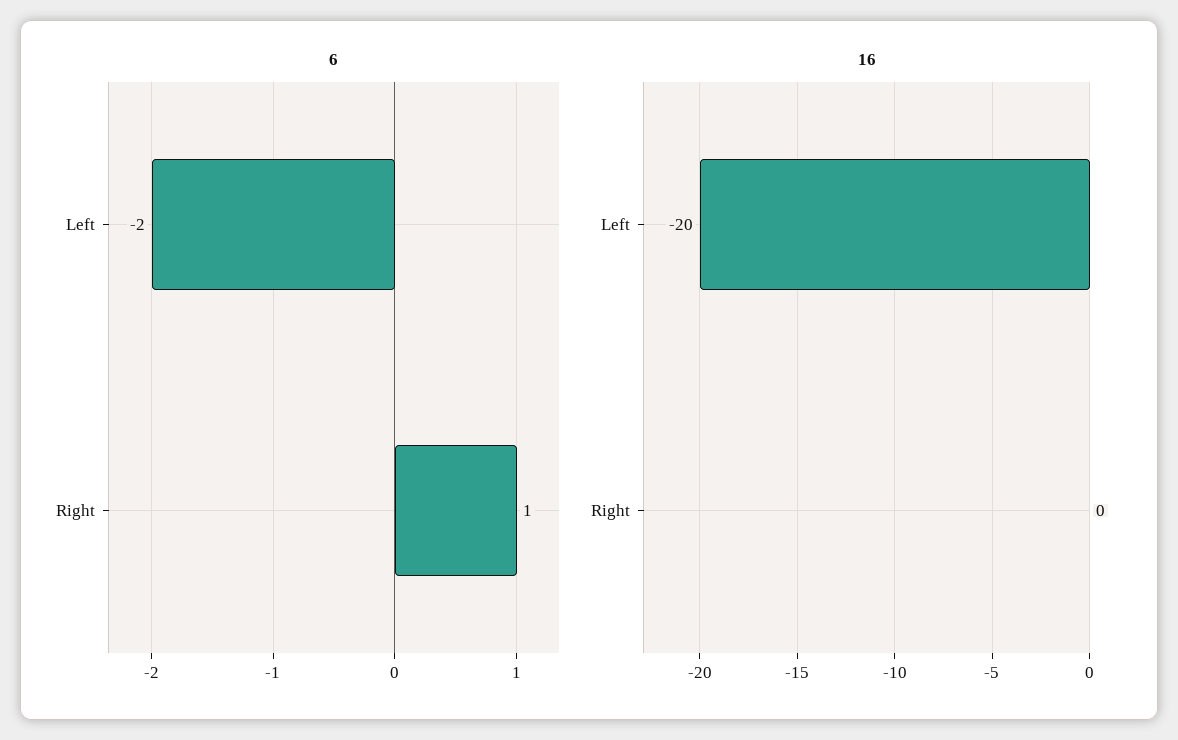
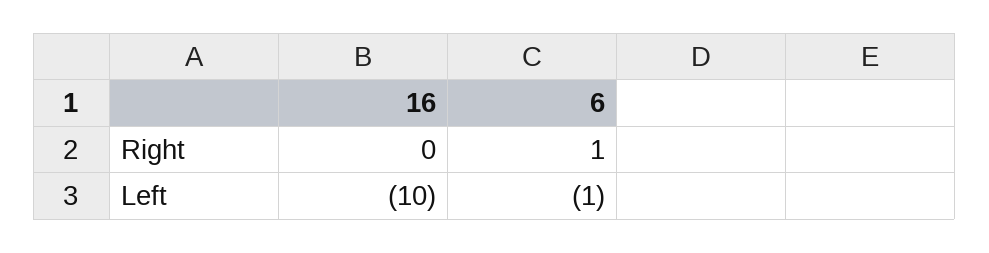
  {
    "6": {
-     "Left": -2,
+     "Left": -1,
      "Right": 1
    },
    "16": {
-     "Left": -20,
+     "Left": -10,
      "Right": 0
    }
  }

